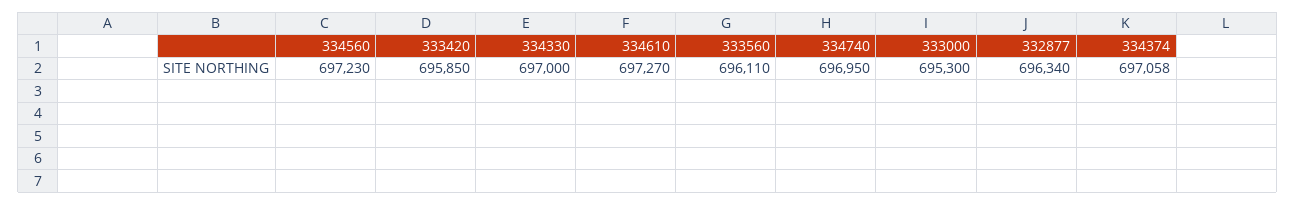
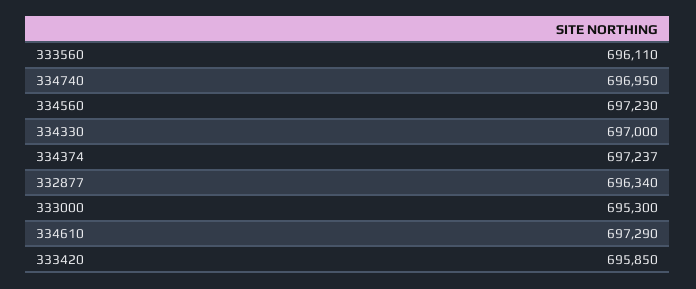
  {
    "334560": 697230,
    "333420": 695850,
    "334330": 697000,
-   "334610": 697270,
+   "334610": 697290,
    "333560": 696110,
    "334740": 696950,
    "333000": 695300,
    "332877": 696340,
-   "334374": 697058
+   "334374": 697237
  }

